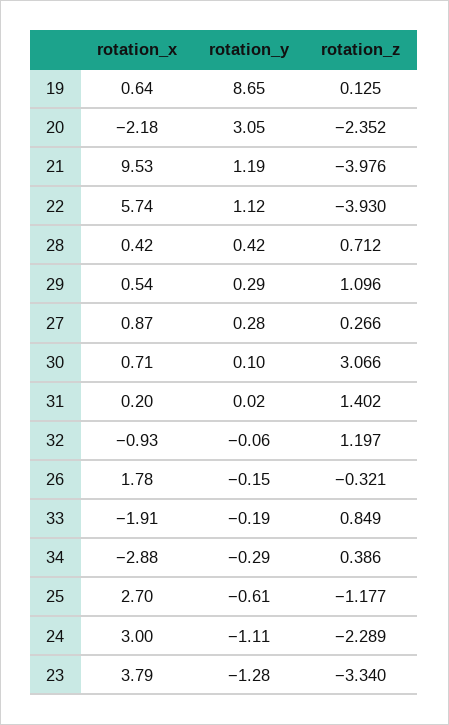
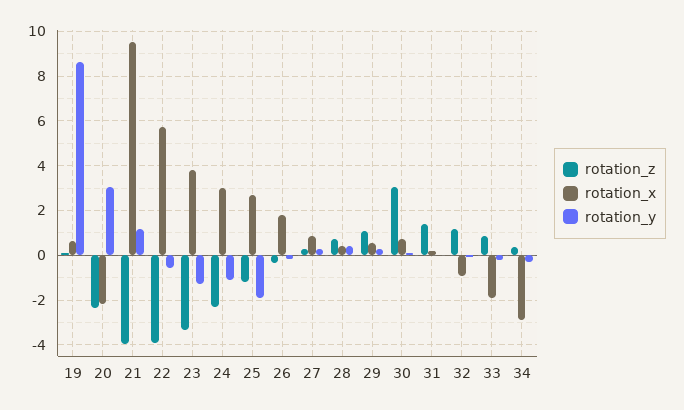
  {
    "rotation_x": {
      "19": 0.64,
      "20": -2.18,
      "21": 9.53,
      "22": 5.74,
      "28": 0.42,
      "29": 0.54,
      "27": 0.87,
      "30": 0.71,
      "31": 0.2,
      "32": -0.93,
      "26": 1.78,
      "33": -1.91,
      "34": -2.88,
      "25": 2.7,
      "24": 3,
      "23": 3.79
    },
    "rotation_y": {
      "19": 8.65,
      "20": 3.05,
      "21": 1.19,
-     "22": 1.12,
+     "22": -0.5,
      "28": 0.42,
      "29": 0.29,
      "27": 0.28,
      "30": 0.1,
      "31": 0.02,
      "32": -0.06,
      "26": -0.15,
      "33": -0.19,
      "34": -0.29,
-     "25": -0.61,
+     "25": -2,
      "24": -1.11,
      "23": -1.28
    },
    "rotation_z": {
      "19": 0.125,
      "20": -2.352,
      "21": -3.976,
      "22": -3.93,
      "28": 0.712,
      "29": 1.096,
      "27": 0.266,
      "30": 3.066,
      "31": 1.402,
      "32": 1.197,
      "26": -0.321,
      "33": 0.849,
      "34": 0.386,
      "25": -1.177,
      "24": -2.289,
      "23": -3.34
    }
  }

